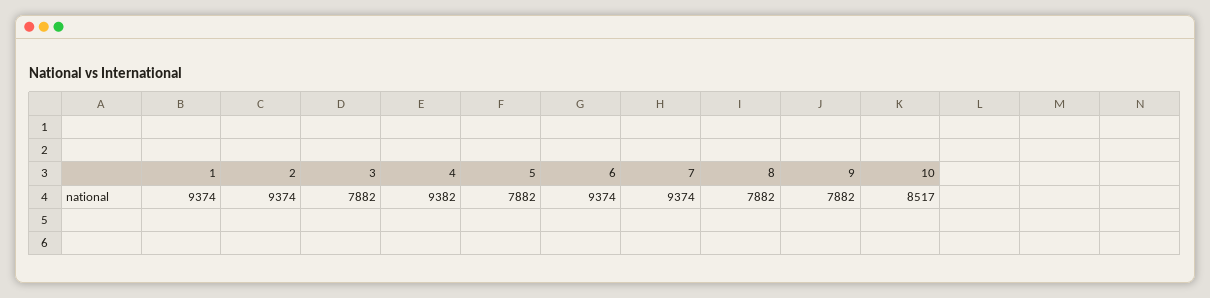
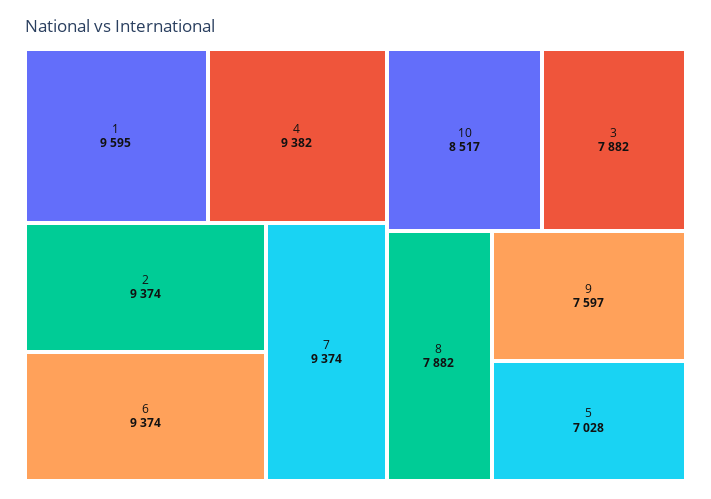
  {
-   "1": 9374,
+   "1": 9595,
    "2": 9374,
    "3": 7882,
    "4": 9382,
-   "5": 7882,
+   "5": 7028,
    "6": 9374,
    "7": 9374,
    "8": 7882,
-   "9": 7882,
+   "9": 7597,
    "10": 8517
  }

